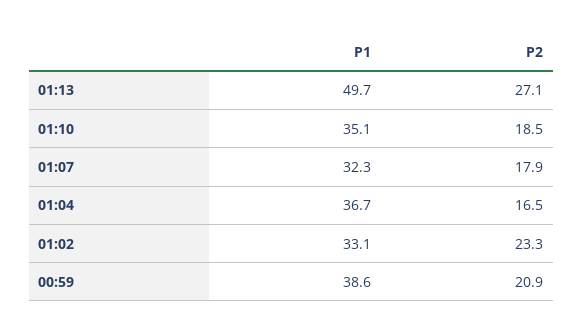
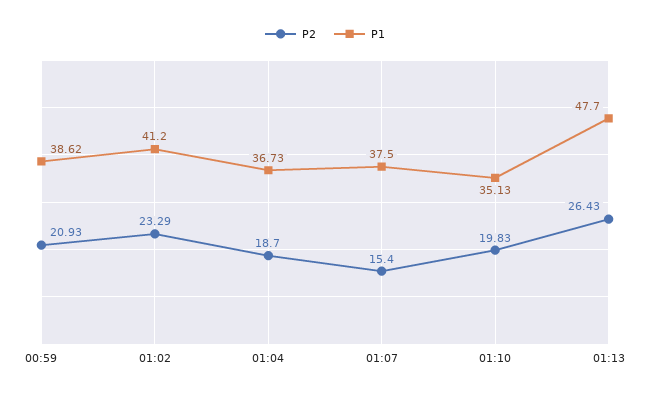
  {
    "P1": {
-     "01:13": 49.7,
+     "01:13": 47.7,
      "01:10": 35.13,
-     "01:07": 32.3,
+     "01:07": 37.5,
      "01:04": 36.73,
-     "01:02": 33.1,
+     "01:02": 41.2,
      "00:59": 38.62
    },
    "P2": {
-     "01:13": 27.1,
+     "01:13": 26.43,
-     "01:10": 18.5,
+     "01:10": 19.83,
-     "01:07": 17.9,
+     "01:07": 15.4,
-     "01:04": 16.5,
+     "01:04": 18.7,
      "01:02": 23.29,
      "00:59": 20.93
    }
  }

